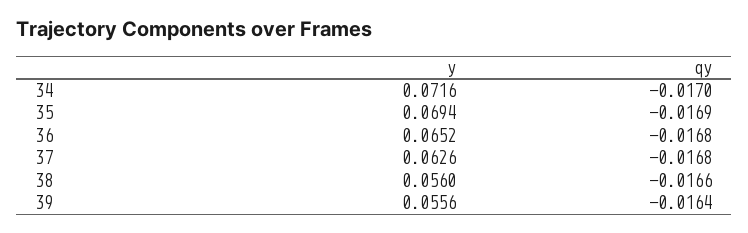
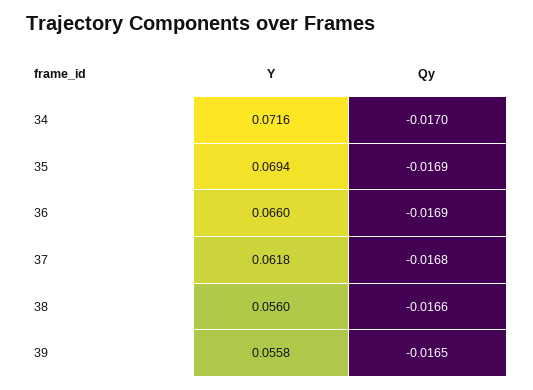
  {
    "y": {
      "34": 0.0716,
      "35": 0.0694,
-     "36": 0.0652,
+     "36": 0.066,
-     "37": 0.0626,
+     "37": 0.0618,
      "38": 0.056,
-     "39": 0.0556
+     "39": 0.0558
    },
    "qy": {
      "34": -0.017,
      "35": -0.0169,
-     "36": -0.0168,
+     "36": -0.0169,
      "37": -0.0168,
      "38": -0.0166,
-     "39": -0.0164
+     "39": -0.0165
    }
  }

